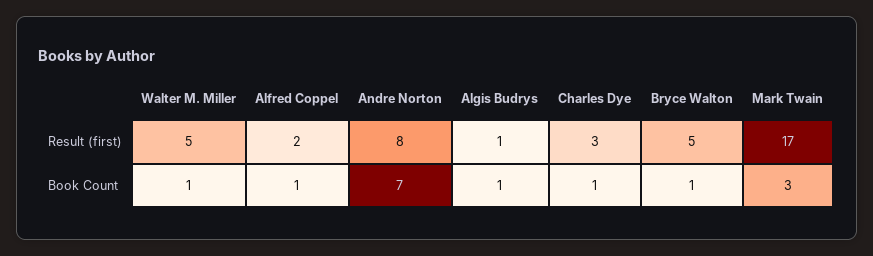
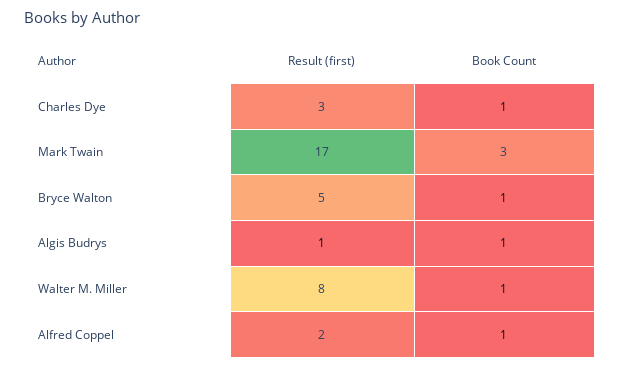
  {
    "Walter M. Miller": {
-     "Result (first)": 5,
+     "Result (first)": 8,
      "Book Count": 1
    },
    "Alfred Coppel": {
      "Result (first)": 2,
      "Book Count": 1
    },
-   "Andre Norton": {
-     "Result (first)": 8,
-     "Book Count": 7
-   },
    "Algis Budrys": {
      "Result (first)": 1,
      "Book Count": 1
    },
    "Charles Dye": {
      "Result (first)": 3,
      "Book Count": 1
    },
    "Bryce Walton": {
      "Result (first)": 5,
      "Book Count": 1
    },
    "Mark Twain": {
      "Result (first)": 17,
      "Book Count": 3
    }
  }

